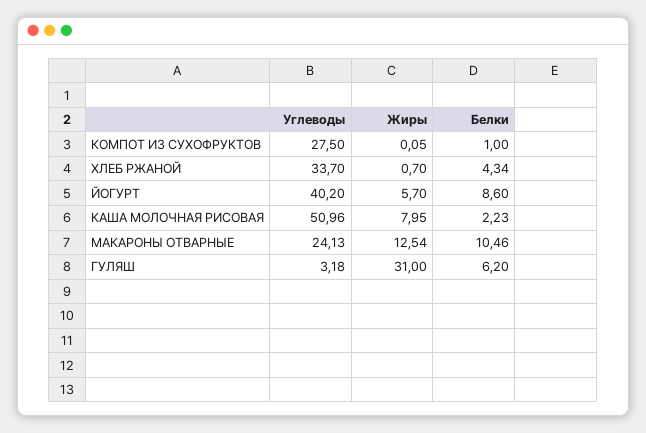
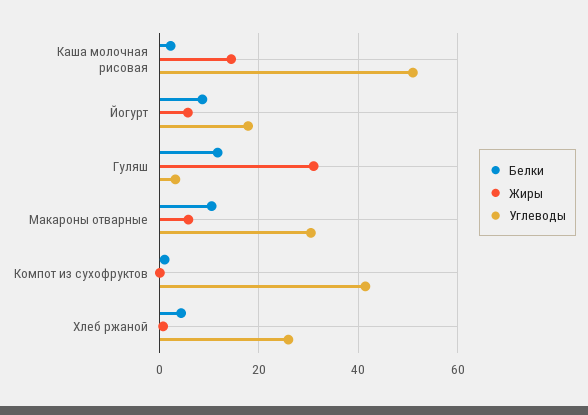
  {
    "Углеводы": {
-     "КОМПОТ ИЗ СУХОФРУКТОВ": 27.5,
+     "КОМПОТ ИЗ СУХОФРУКТОВ": 42,
-     "ХЛЕБ РЖАНОЙ": 33.7,
+     "ХЛЕБ РЖАНОЙ": 26,
-     "ЙОГУРТ": 40.2,
+     "ЙОГУРТ": 18,
      "КАША МОЛОЧНАЯ РИСОВАЯ": 50.96,
-     "МАКАРОНЫ ОТВАРНЫЕ": 24.13,
+     "МАКАРОНЫ ОТВАРНЫЕ": 30,
      "ГУЛЯШ": 3.18
    },
    "Жиры": {
      "КОМПОТ ИЗ СУХОФРУКТОВ": 0.05,
      "ХЛЕБ РЖАНОЙ": 0.7,
      "ЙОГУРТ": 5.7,
-     "КАША МОЛОЧНАЯ РИСОВАЯ": 7.95,
+     "КАША МОЛОЧНАЯ РИСОВАЯ": 14,
-     "МАКАРОНЫ ОТВАРНЫЕ": 12.54,
+     "МАКАРОНЫ ОТВАРНЫЕ": 6,
      "ГУЛЯШ": 31
    },
    "Белки": {
      "КОМПОТ ИЗ СУХОФРУКТОВ": 1,
      "ХЛЕБ РЖАНОЙ": 4.34,
      "ЙОГУРТ": 8.6,
      "КАША МОЛОЧНАЯ РИСОВАЯ": 2.23,
      "МАКАРОНЫ ОТВАРНЫЕ": 10.46,
-     "ГУЛЯШ": 6.2
+     "ГУЛЯШ": 12
    }
  }

